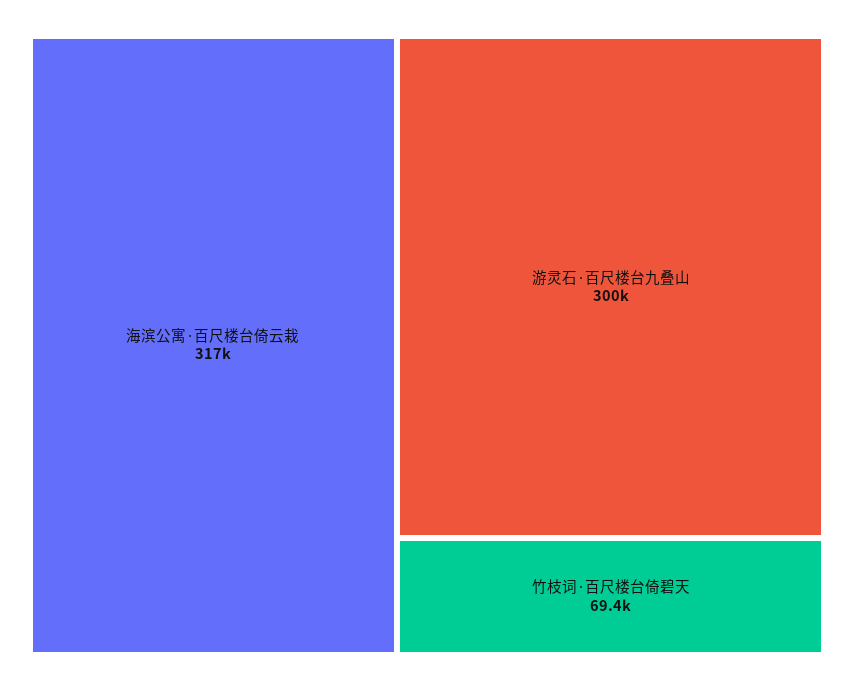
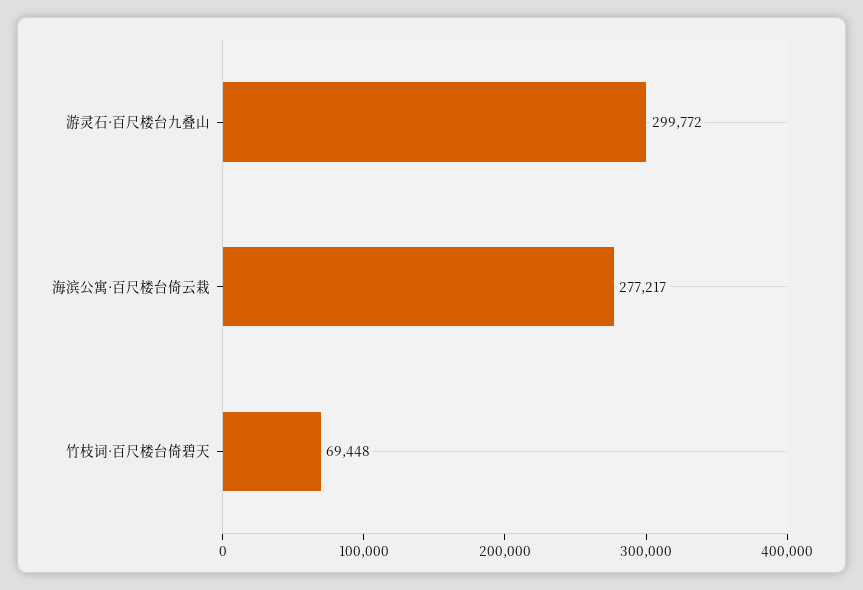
  {
-   "海滨公寓·百尺楼台倚云栽": 317000,
+   "海滨公寓·百尺楼台倚云栽": 277217,
    "游灵石·百尺楼台九叠山": 299772,
    "竹枝词·百尺楼台倚碧天": 69448
  }

